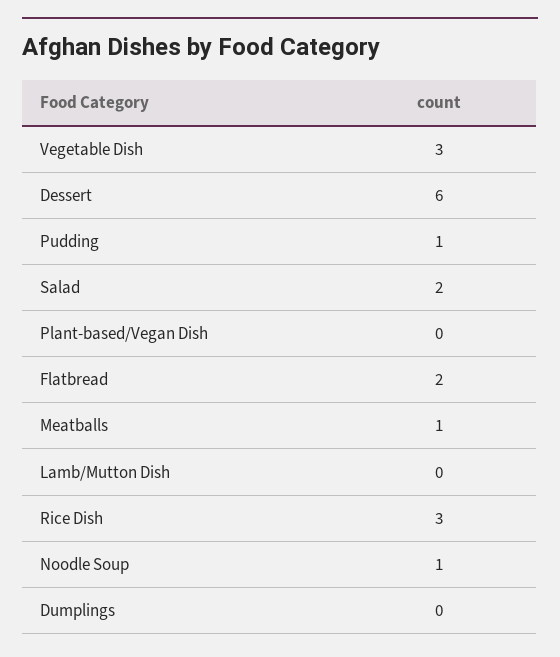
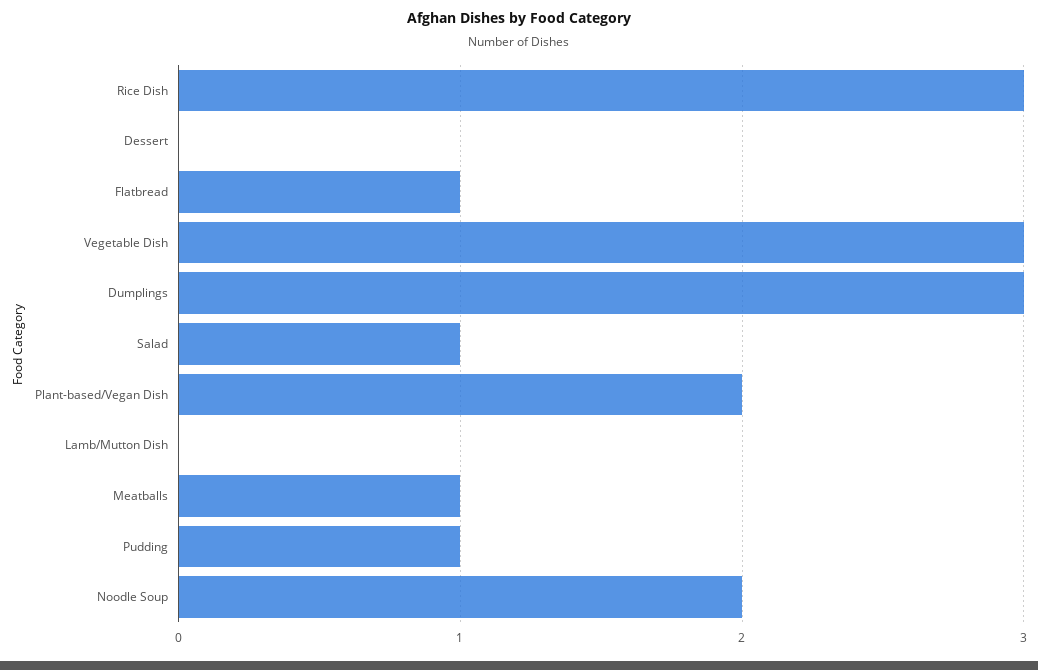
  {
    "Vegetable Dish": 3,
-   "Dessert": 6,
+   "Dessert": 0,
    "Pudding": 1,
-   "Salad": 2,
+   "Salad": 1,
-   "Plant-based/Vegan Dish": 0,
+   "Plant-based/Vegan Dish": 2,
-   "Flatbread": 2,
+   "Flatbread": 1,
    "Meatballs": 1,
    "Lamb/Mutton Dish": 0,
    "Rice Dish": 3,
-   "Noodle Soup": 1,
+   "Noodle Soup": 2,
-   "Dumplings": 0
+   "Dumplings": 3
  }

